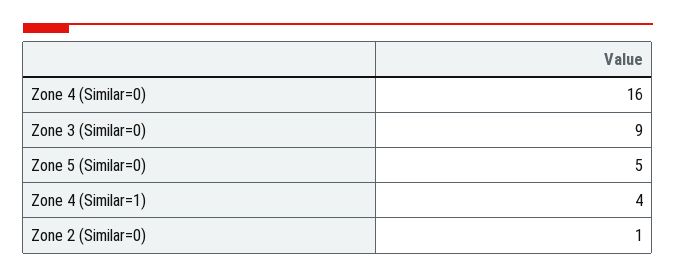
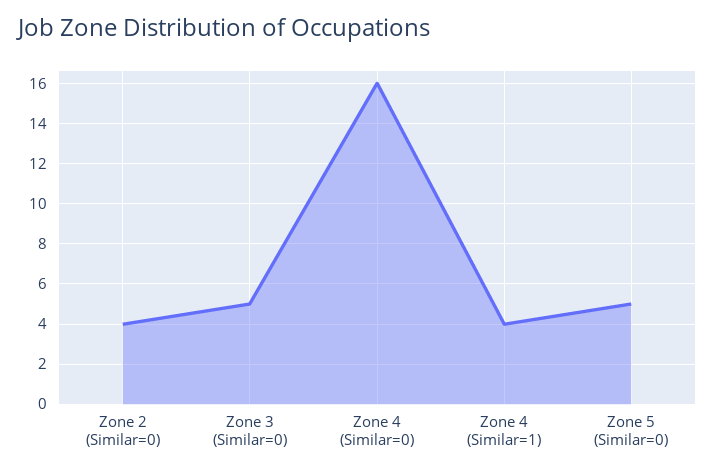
  {
    "Zone 4 (Similar=0)": 16,
-   "Zone 3 (Similar=0)": 9,
+   "Zone 3 (Similar=0)": 5,
    "Zone 5 (Similar=0)": 5,
    "Zone 4 (Similar=1)": 4,
-   "Zone 2 (Similar=0)": 1
+   "Zone 2 (Similar=0)": 4
  }

